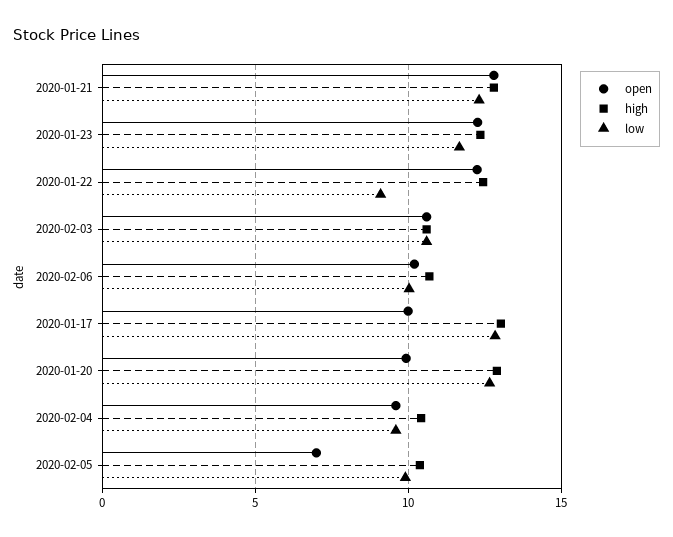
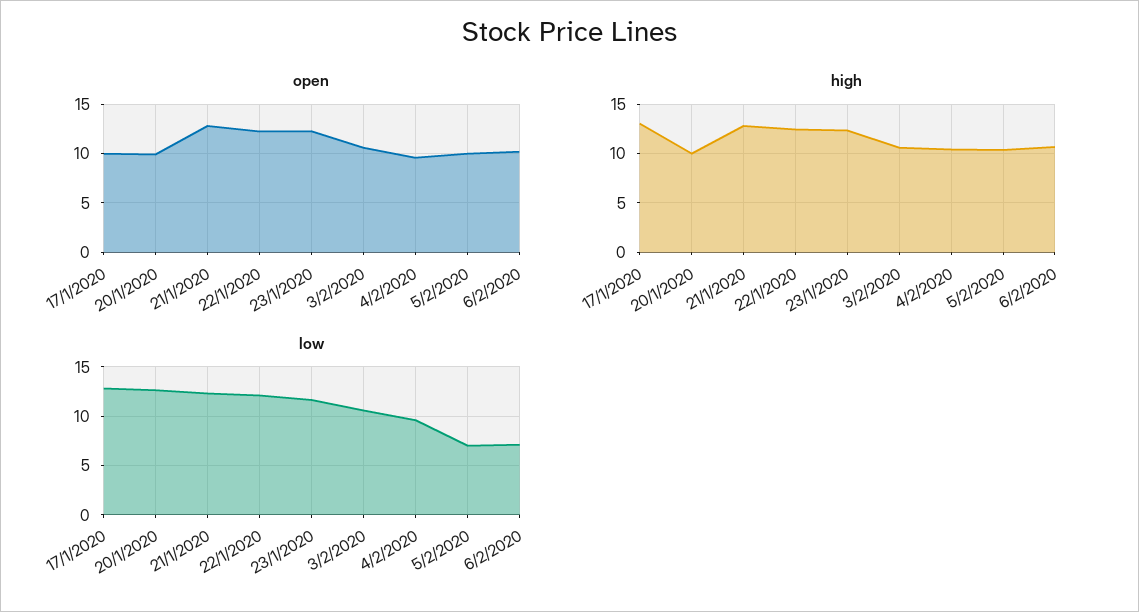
  {
    "open": {
      "2020-01-21": 13,
      "2020-01-23": 12.5,
      "2020-01-22": 12.5,
      "2020-02-03": 10.5,
      "2020-02-06": 10,
      "2020-01-17": 10,
      "2020-01-20": 10,
      "2020-02-04": 9.5,
-     "2020-02-05": 7
+     "2020-02-05": 10
    },
    "high": {
      "2020-01-21": 13,
      "2020-01-23": 12.5,
      "2020-01-22": 12.5,
      "2020-02-03": 10.5,
      "2020-02-06": 10.5,
      "2020-01-17": 13,
-     "2020-01-20": 13,
+     "2020-01-20": 10,
      "2020-02-04": 10.5,
      "2020-02-05": 10.5
    },
    "low": {
      "2020-01-21": 12.5,
      "2020-01-23": 11.5,
-     "2020-01-22": 9,
+     "2020-01-22": 12,
      "2020-02-03": 10.5,
-     "2020-02-06": 10,
+     "2020-02-06": 7,
      "2020-01-17": 13,
      "2020-01-20": 12.5,
      "2020-02-04": 9.5,
-     "2020-02-05": 10
+     "2020-02-05": 7
    }
  }

